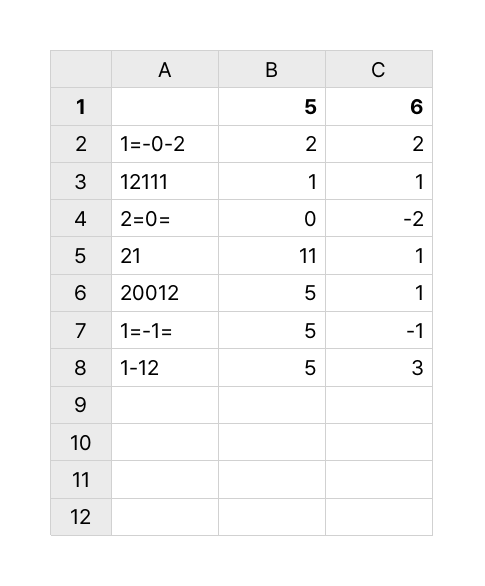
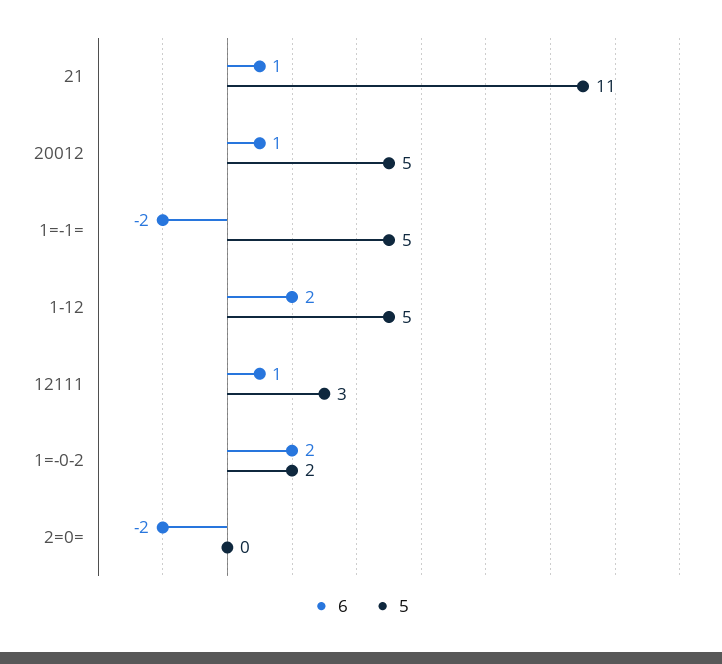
  {
    "5": {
      "1=-0-2": 2,
-     "12111": 1,
+     "12111": 3,
      "2=0=": 0,
      "21": 11,
      "20012": 5,
      "1=-1=": 5,
      "1-12": 5
    },
    "6": {
      "1=-0-2": 2,
      "12111": 1,
      "2=0=": -2,
      "21": 1,
      "20012": 1,
-     "1=-1=": -1,
+     "1=-1=": -2,
-     "1-12": 3
+     "1-12": 2
    }
  }

